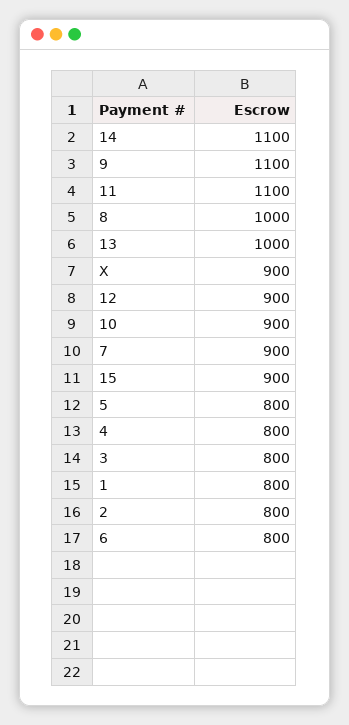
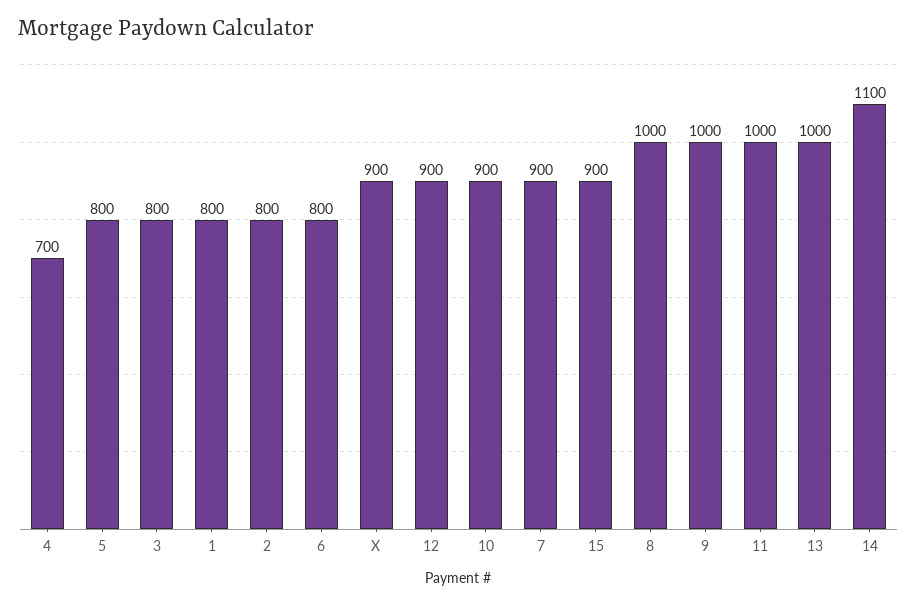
  {
    "14": 1100,
-   "9": 1100,
+   "9": 1000,
-   "11": 1100,
+   "11": 1000,
    "8": 1000,
    "13": 1000,
    "X": 900,
    "12": 900,
    "10": 900,
    "7": 900,
    "15": 900,
    "5": 800,
-   "4": 800,
+   "4": 700,
    "3": 800,
    "1": 800,
    "2": 800,
    "6": 800
  }

